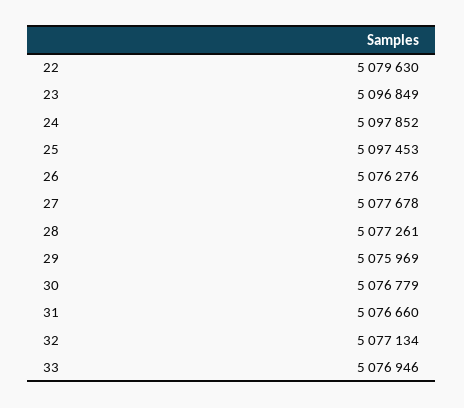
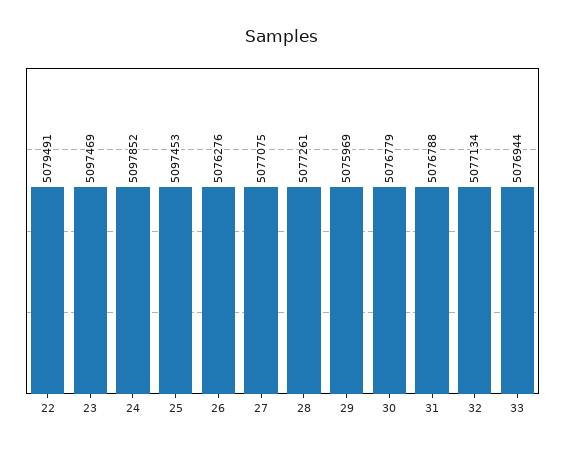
  {
-   "22": 5079630,
+   "22": 5079491,
-   "23": 5096849,
+   "23": 5097469,
    "24": 5097852,
    "25": 5097453,
    "26": 5076276,
-   "27": 5077678,
+   "27": 5077075,
    "28": 5077261,
    "29": 5075969,
    "30": 5076779,
-   "31": 5076660,
+   "31": 5076788,
    "32": 5077134,
-   "33": 5076946
+   "33": 5076944
  }

